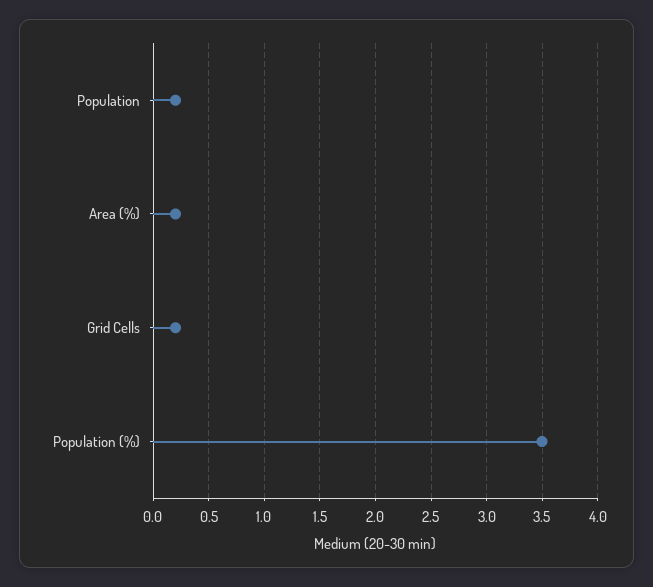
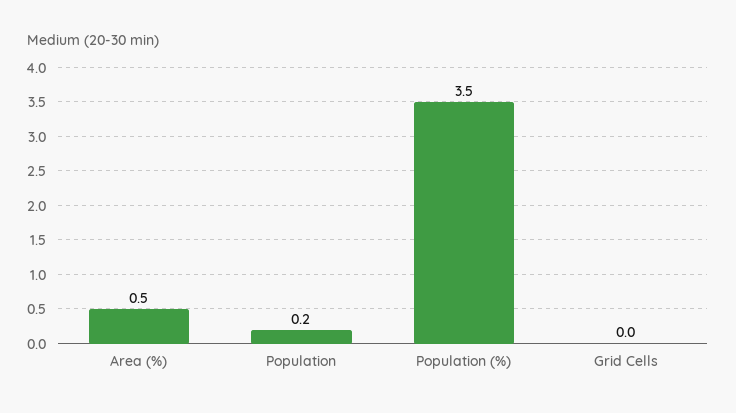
  {
    "Population": 0.2,
-   "Area (%)": 0.2,
+   "Area (%)": 0.5,
-   "Grid Cells": 0.2,
+   "Grid Cells": 0,
    "Population (%)": 3.5
  }

